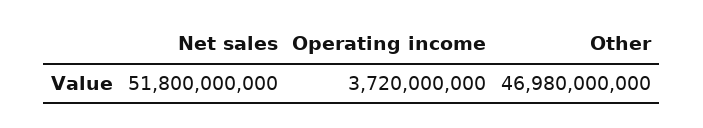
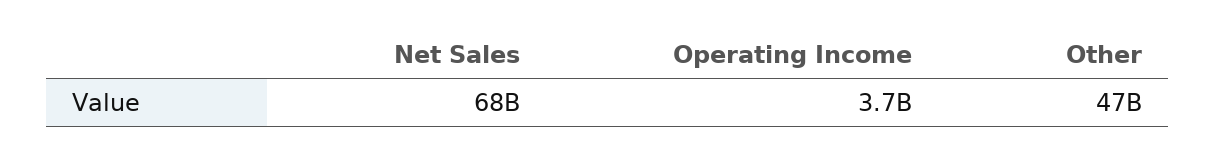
  {
-   "Net sales": 51800000000,
+   "Net sales": 68000000000,
    "Operating income": 3720000000,
    "Other": 46980000000
  }

